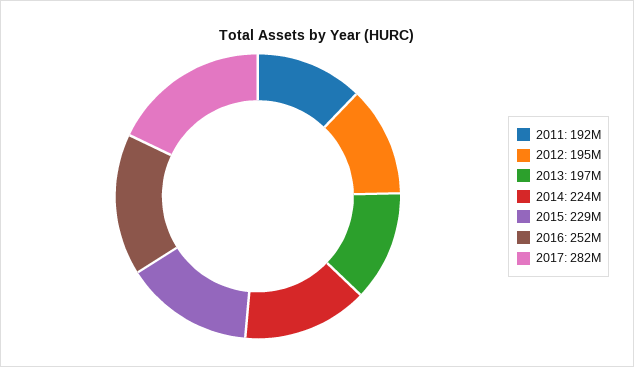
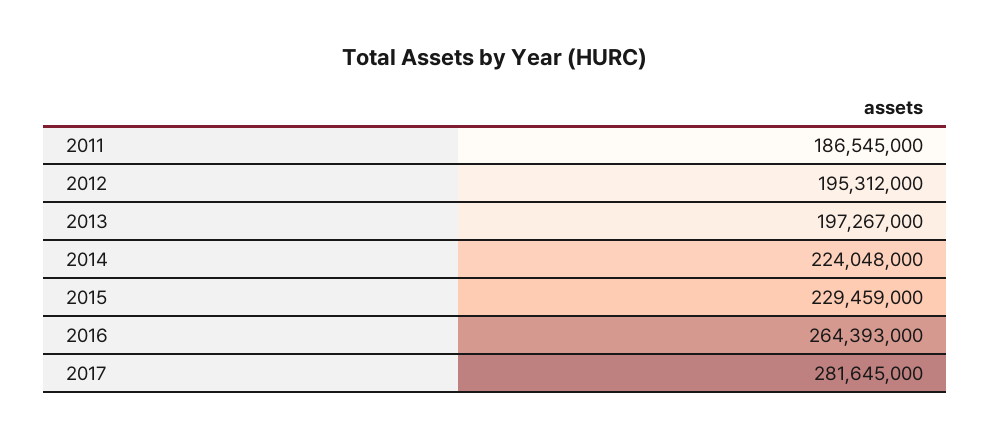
  {
-   "2011": 192000000,
+   "2011": 186545000,
    "2012": 195312000,
    "2013": 197267000,
    "2014": 224048000,
    "2015": 229459000,
-   "2016": 252000000,
+   "2016": 264393000,
    "2017": 281645000
  }

